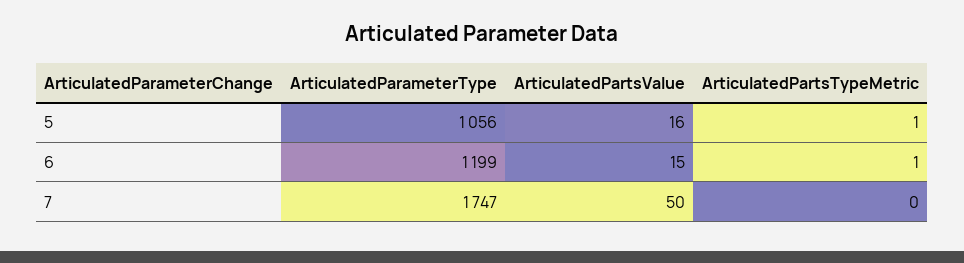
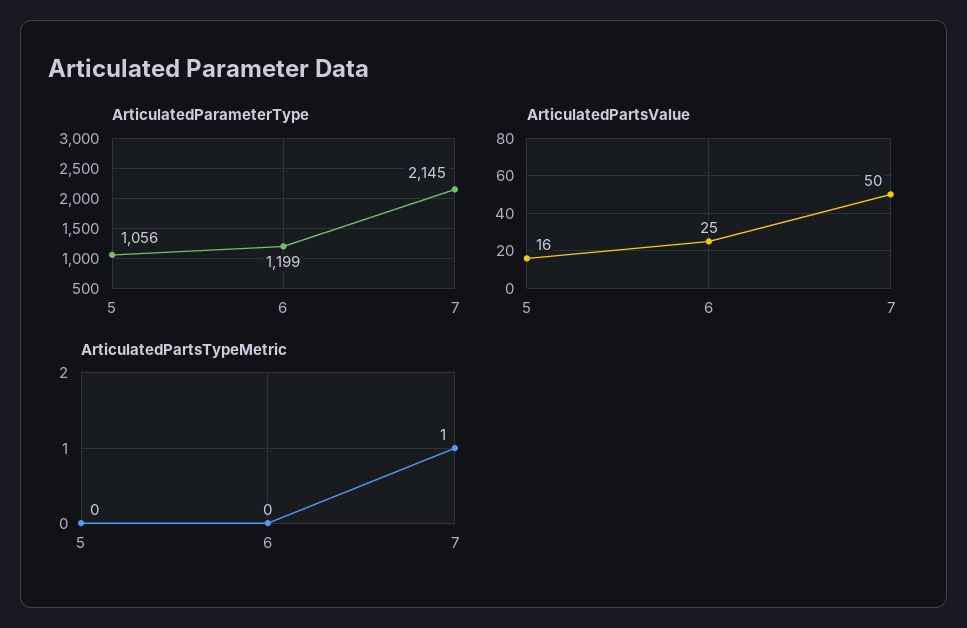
  {
    "ArticulatedParameterType": {
      "5": 1056,
      "6": 1199,
-     "7": 1747
+     "7": 2145
    },
    "ArticulatedPartsValue": {
      "5": 16,
-     "6": 15,
+     "6": 25,
      "7": 50
    },
    "ArticulatedPartsTypeMetric": {
-     "5": 1,
+     "5": 0,
-     "6": 1,
+     "6": 0,
-     "7": 0
+     "7": 1
    }
  }

